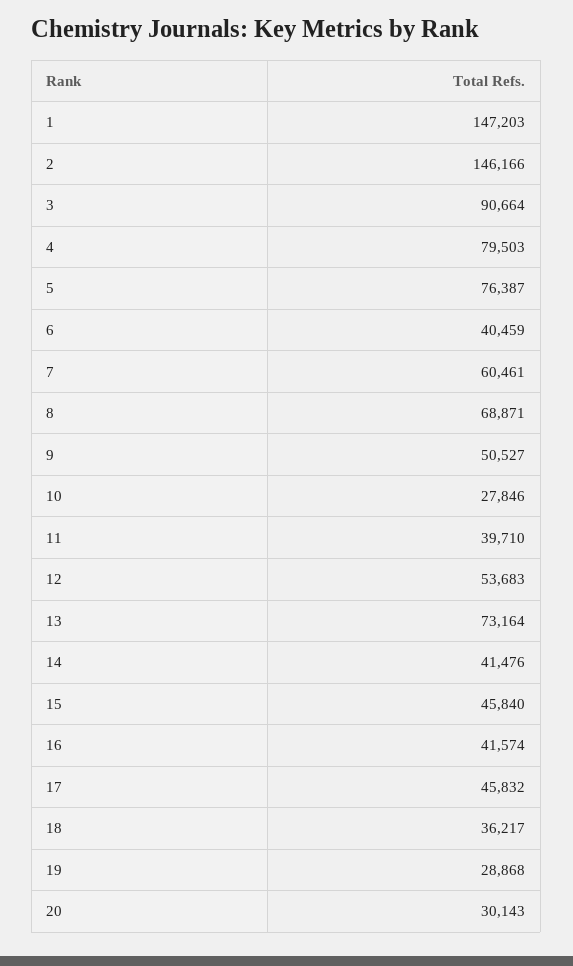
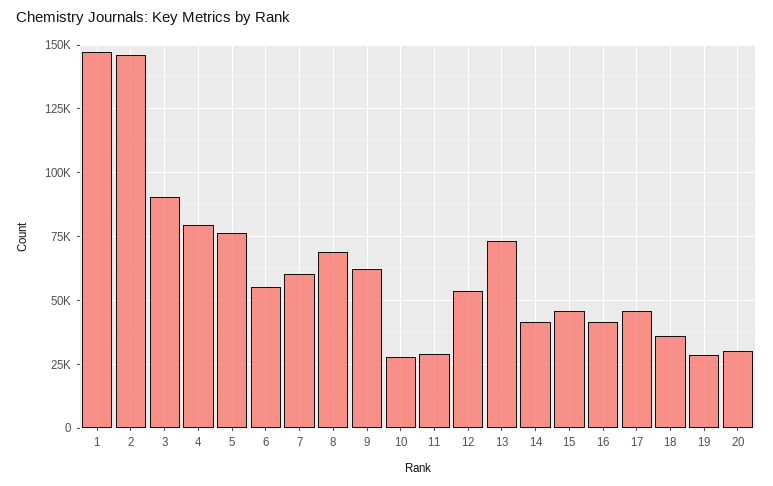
  {
    "1": 147203,
    "2": 146166,
    "3": 90664,
    "4": 79503,
    "5": 76387,
-   "6": 40459,
+   "6": 55000,
    "7": 60461,
    "8": 68871,
-   "9": 50527,
+   "9": 62500,
    "10": 27846,
-   "11": 39710,
+   "11": 30000,
    "12": 53683,
    "13": 73164,
    "14": 41476,
    "15": 45840,
    "16": 41574,
    "17": 45832,
    "18": 36217,
    "19": 28868,
    "20": 30143
  }

